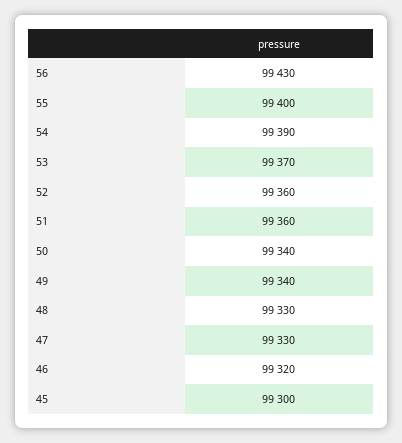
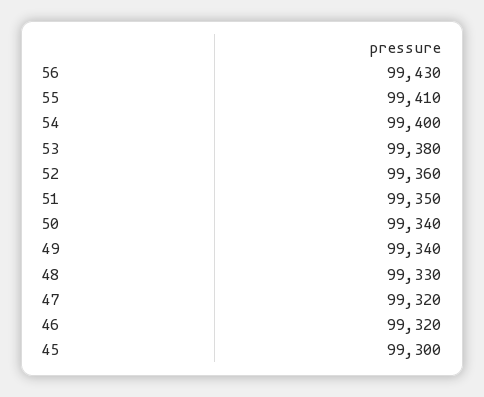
  {
    "56": 99430,
-   "55": 99400,
+   "55": 99410,
-   "54": 99390,
+   "54": 99400,
-   "53": 99370,
+   "53": 99380,
    "52": 99360,
-   "51": 99360,
+   "51": 99350,
    "50": 99340,
    "49": 99340,
    "48": 99330,
-   "47": 99330,
+   "47": 99320,
    "46": 99320,
    "45": 99300
  }

